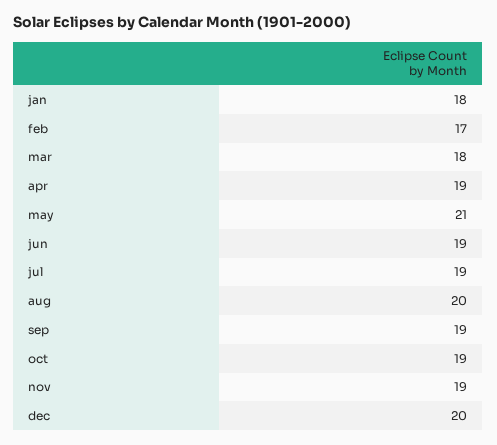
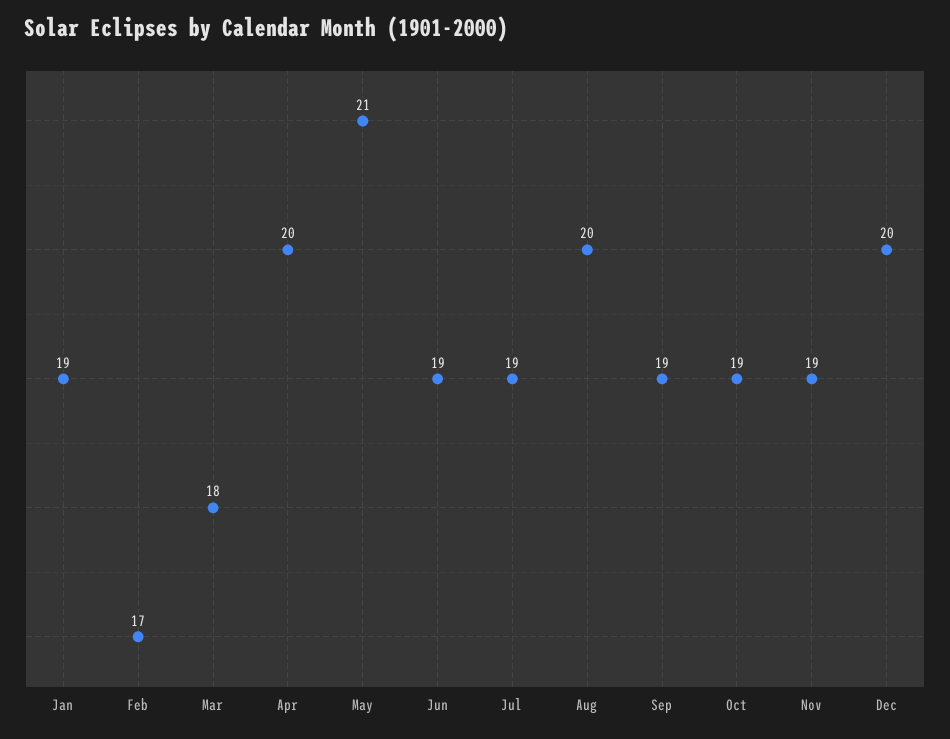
  {
-   "jan": 18,
+   "jan": 19,
    "feb": 17,
    "mar": 18,
-   "apr": 19,
+   "apr": 20,
    "may": 21,
    "jun": 19,
    "jul": 19,
    "aug": 20,
    "sep": 19,
    "oct": 19,
    "nov": 19,
    "dec": 20
  }

